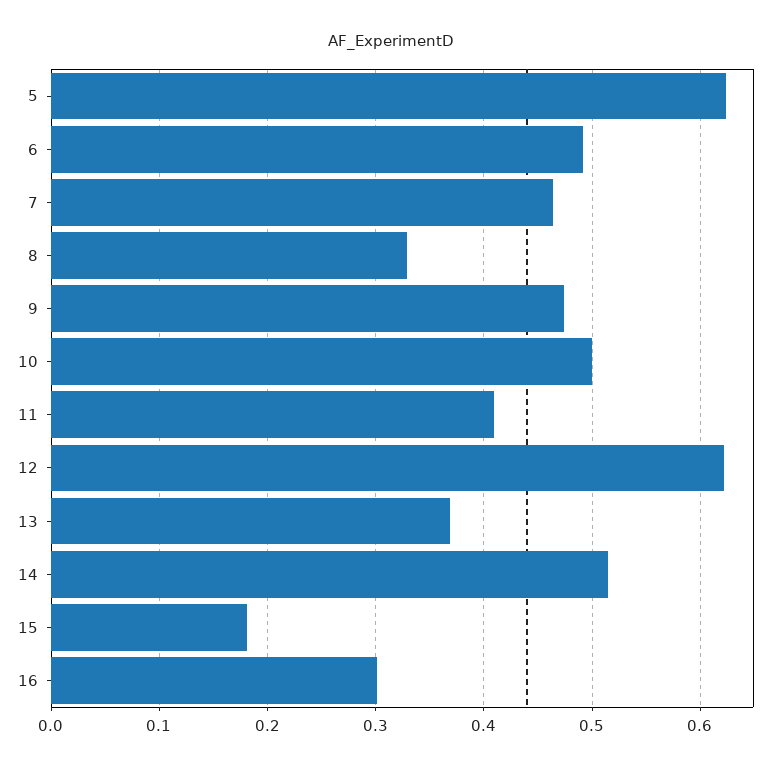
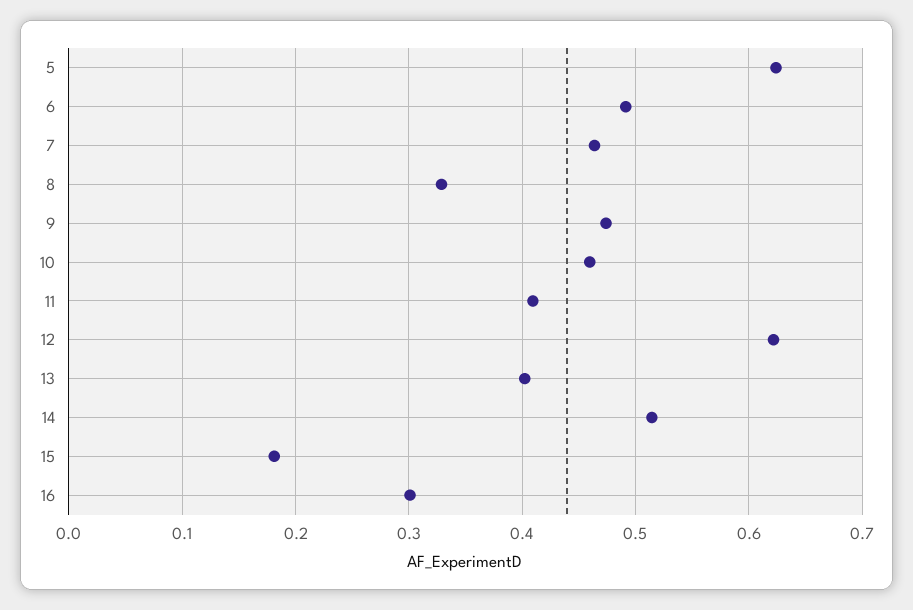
  {
    "5": 0.62,
    "6": 0.49,
    "7": 0.46,
    "8": 0.33,
    "9": 0.47,
-   "10": 0.5,
+   "10": 0.46,
    "11": 0.41,
    "12": 0.62,
-   "13": 0.37,
+   "13": 0.4,
    "14": 0.51,
    "15": 0.18,
    "16": 0.3
  }

